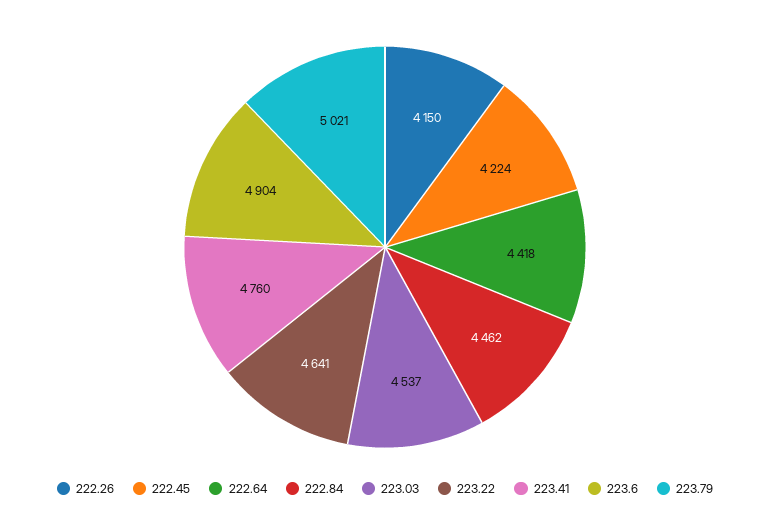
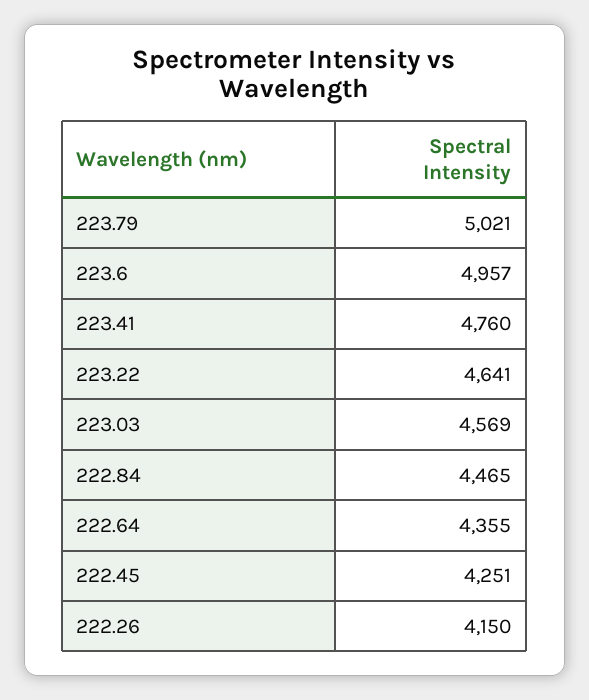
  {
    "222.26": 4150,
-   "222.45": 4224,
+   "222.45": 4251,
-   "222.64": 4418,
+   "222.64": 4355,
-   "222.84": 4462,
+   "222.84": 4465,
-   "223.03": 4537,
+   "223.03": 4569,
    "223.22": 4641,
    "223.41": 4760,
-   "223.6": 4904,
+   "223.6": 4957,
    "223.79": 5021
  }

